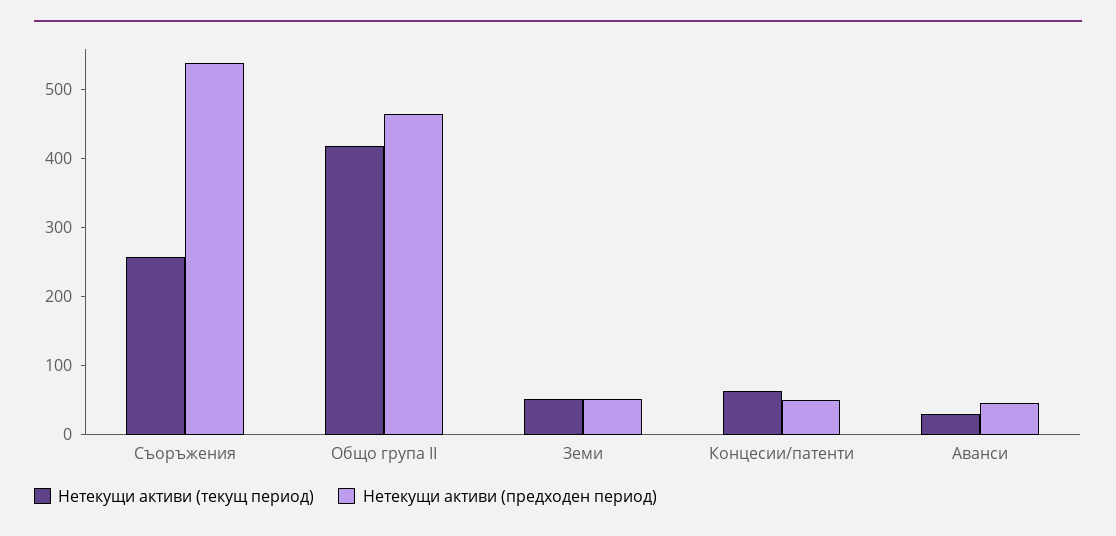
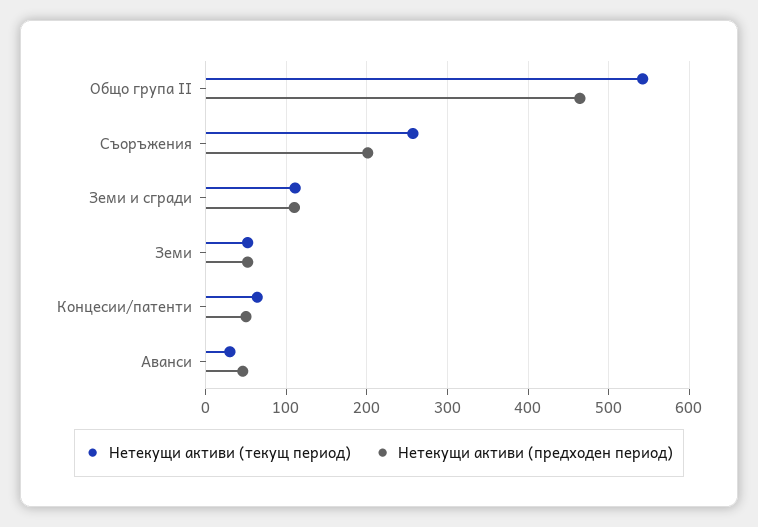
  {
    "Нетекущи активи (текущ период)": {
      "Съоръжения": 260,
-     "Общо група II": 420,
+     "Общо група II": 540,
      "Земи": 50,
      "Концесии/патенти": 60,
-     "Аванси": 30
+     "Аванси": 30,
+     "Земи и сгради": 110
    },
    "Нетекущи активи (предходен период)": {
-     "Съоръжения": 540,
+     "Съоръжения": 200,
      "Общо група II": 460,
      "Земи": 50,
      "Концесии/патенти": 50,
-     "Аванси": 50
+     "Аванси": 50,
+     "Земи и сгради": 110
    }
  }

